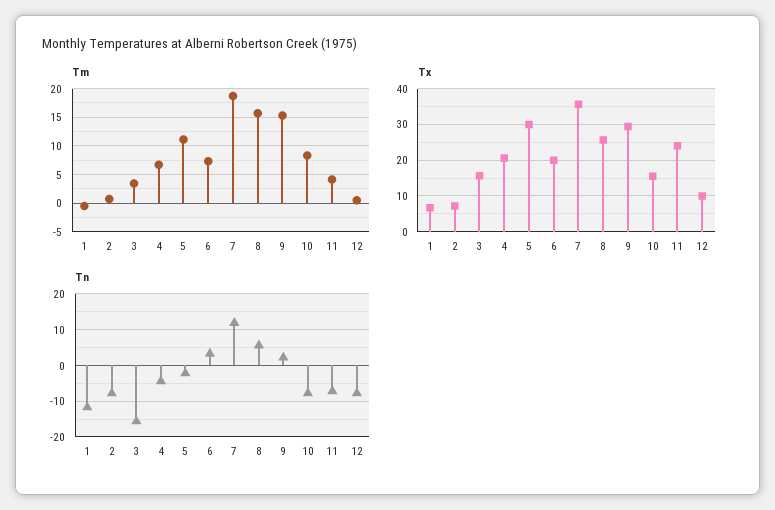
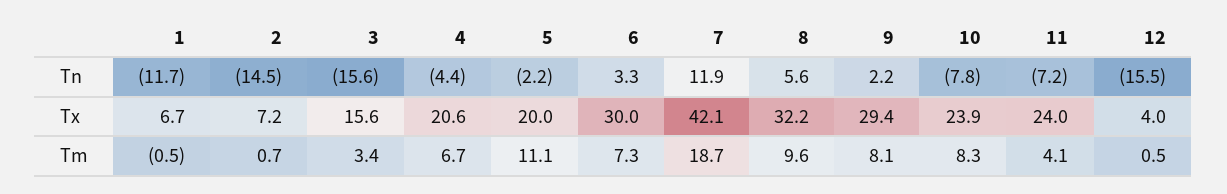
  {
    "Tm": {
      "1": -0.5,
      "2": 0.7,
      "3": 3.4,
      "4": 6.7,
      "5": 11.1,
      "6": 7.3,
      "7": 18.7,
-     "8": 15,
+     "8": 9.6,
-     "9": 15,
+     "9": 8.1,
      "10": 8.3,
      "11": 4.1,
      "12": 0.5
    },
    "Tx": {
      "1": 6.7,
      "2": 7.2,
      "3": 15.6,
      "4": 20.6,
-     "5": 30,
+     "5": 20,
-     "6": 20,
+     "6": 30,
-     "7": 36,
+     "7": 42.1,
-     "8": 26,
+     "8": 32.2,
      "9": 29.4,
-     "10": 16,
+     "10": 23.9,
      "11": 24,
-     "12": 10
+     "12": 4
    },
    "Tn": {
      "1": -11.7,
-     "2": -8,
+     "2": -14.5,
      "3": -15.6,
      "4": -4.4,
      "5": -2.2,
      "6": 3.3,
      "7": 11.9,
      "8": 5.6,
      "9": 2.2,
      "10": -7.8,
      "11": -7.2,
-     "12": -8
+     "12": -15.5
    }
  }

